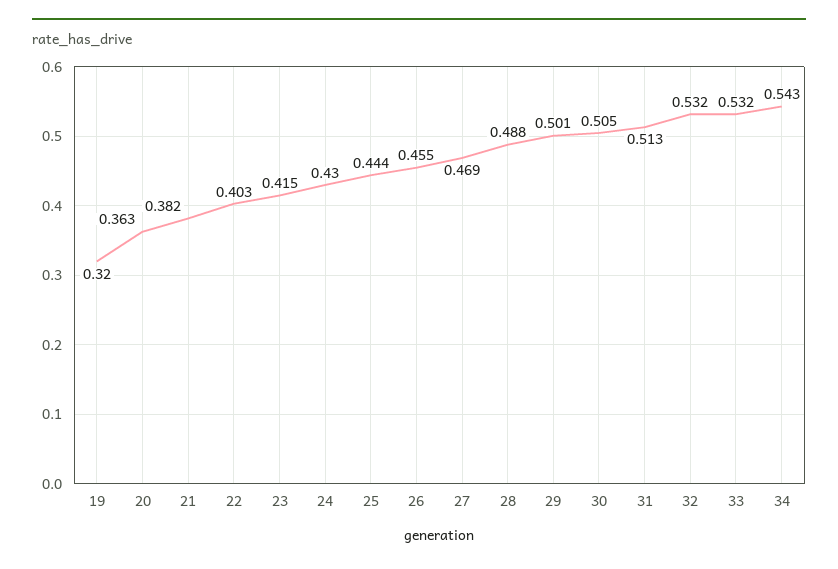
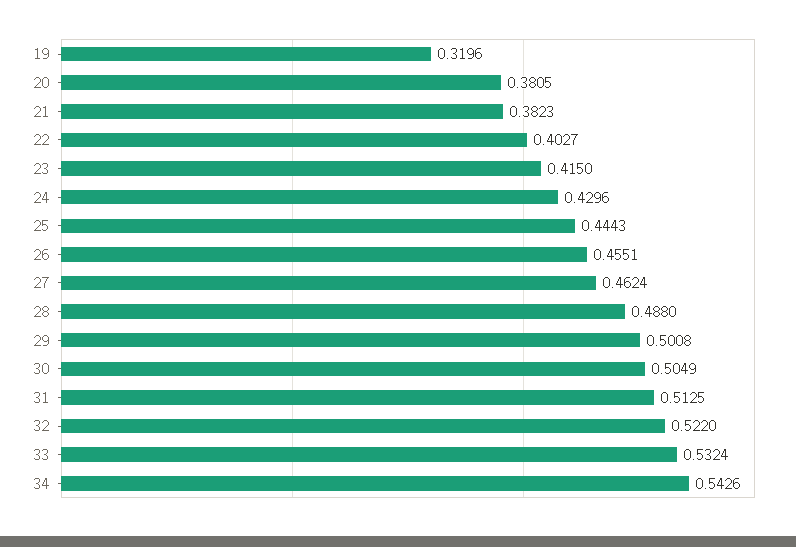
  {
    "19": 0.3196,
-   "20": 0.363,
+   "20": 0.3805,
    "21": 0.3823,
    "22": 0.4027,
    "23": 0.415,
    "24": 0.4296,
    "25": 0.4443,
    "26": 0.4551,
-   "27": 0.469,
+   "27": 0.4624,
    "28": 0.488,
    "29": 0.5008,
    "30": 0.5049,
    "31": 0.5125,
-   "32": 0.532,
+   "32": 0.522,
    "33": 0.5324,
    "34": 0.5426
  }

